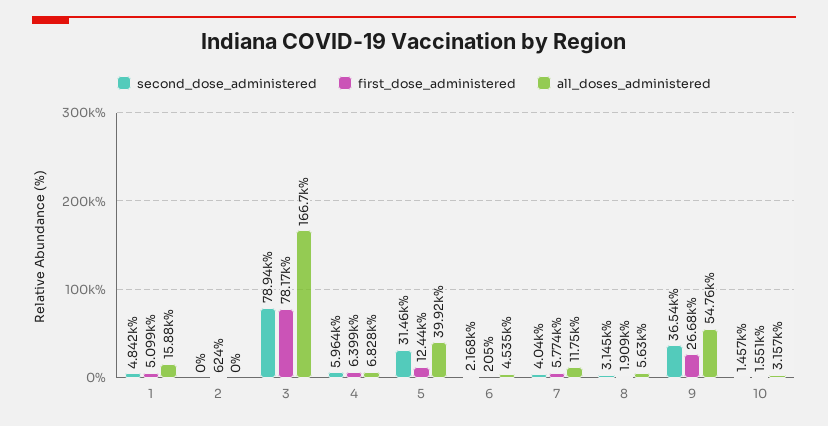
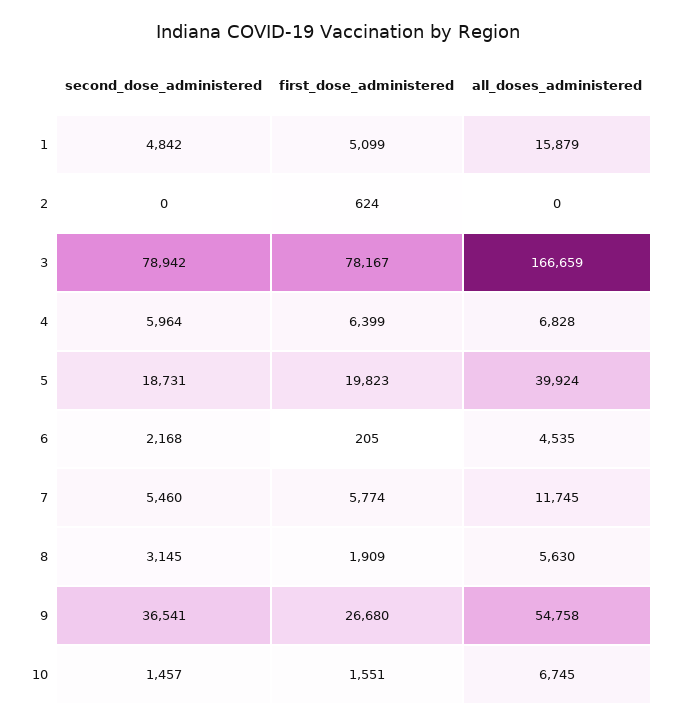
  {
    "second_dose_administered": {
      "1": 4842,
      "2": 0,
      "3": 78942,
      "4": 5964,
-     "5": 31460,
+     "5": 18731,
      "6": 2168,
-     "7": 4040,
+     "7": 5460,
      "8": 3145,
      "9": 36541,
      "10": 1457
    },
    "first_dose_administered": {
      "1": 5099,
      "2": 624,
      "3": 78167,
      "4": 6399,
-     "5": 12440,
+     "5": 19823,
      "6": 205,
      "7": 5774,
      "8": 1909,
      "9": 26680,
      "10": 1551
    },
    "all_doses_administered": {
      "1": 15879,
      "2": 0,
      "3": 166659,
      "4": 6828,
      "5": 39924,
      "6": 4535,
      "7": 11745,
      "8": 5630,
      "9": 54758,
-     "10": 3157
+     "10": 6745
    }
  }

